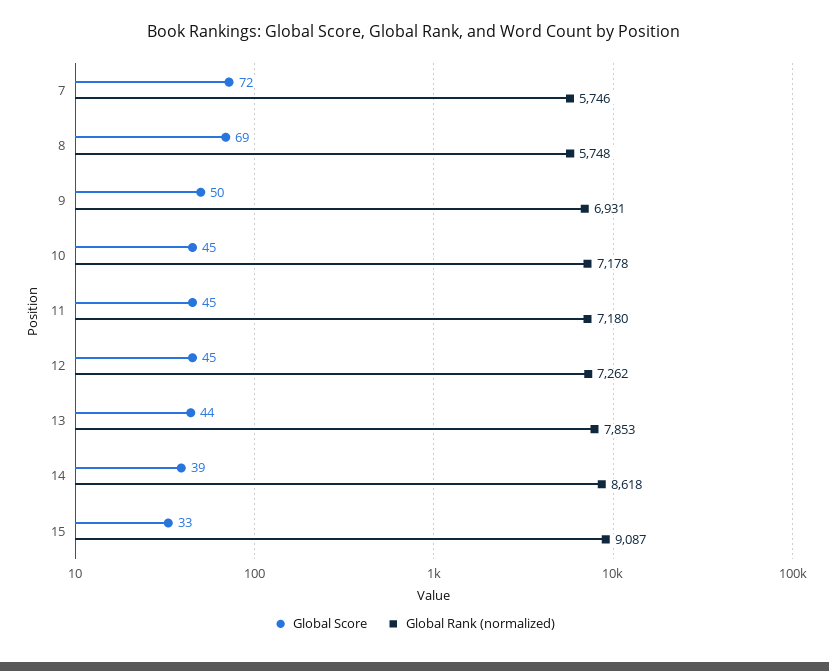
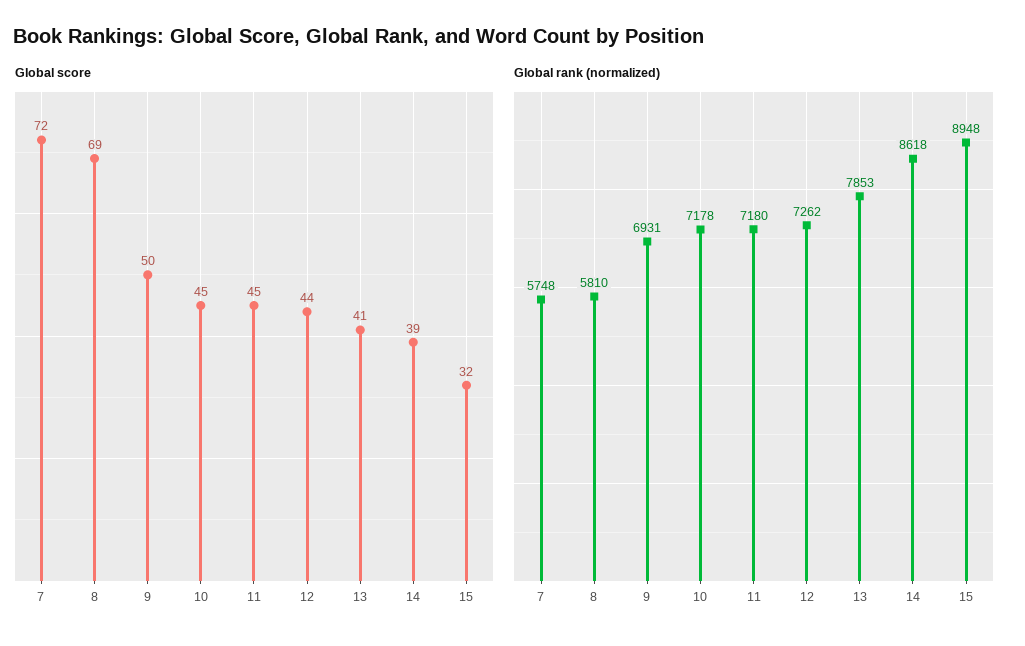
  {
    "Global Score": {
      "7": 72,
      "8": 69,
      "9": 50,
      "10": 45,
      "11": 45,
-     "12": 45,
+     "12": 44,
-     "13": 44,
+     "13": 41,
      "14": 39,
-     "15": 33
+     "15": 32
    },
    "Global Rank (normalized)": {
-     "7": 5746,
+     "7": 5748,
-     "8": 5748,
+     "8": 5810,
      "9": 6931,
      "10": 7178,
      "11": 7180,
      "12": 7262,
      "13": 7853,
      "14": 8618,
-     "15": 9087
+     "15": 8948
    }
  }

